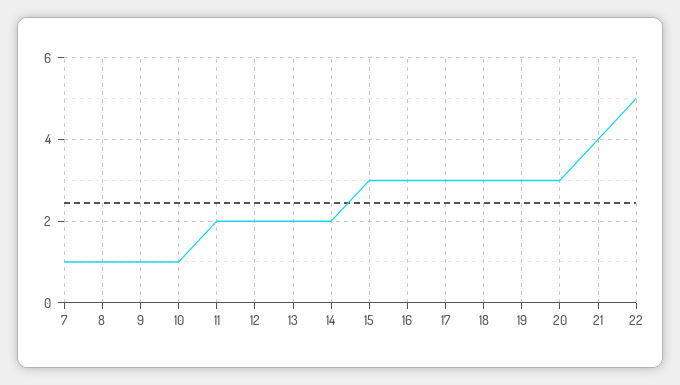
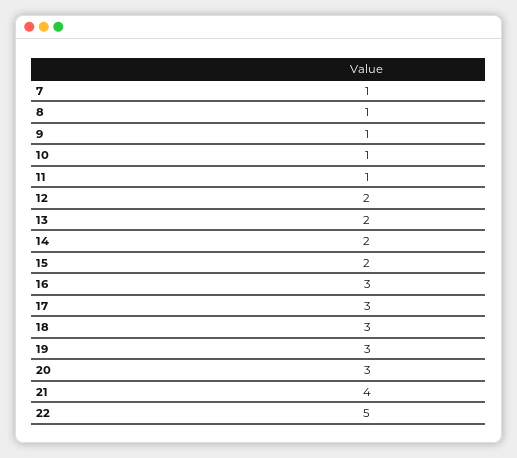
  {
    "7": 1,
    "8": 1,
    "9": 1,
    "10": 1,
-   "11": 2,
+   "11": 1,
    "12": 2,
    "13": 2,
    "14": 2,
-   "15": 3,
+   "15": 2,
    "16": 3,
    "17": 3,
    "18": 3,
    "19": 3,
    "20": 3,
    "21": 4,
    "22": 5
  }

